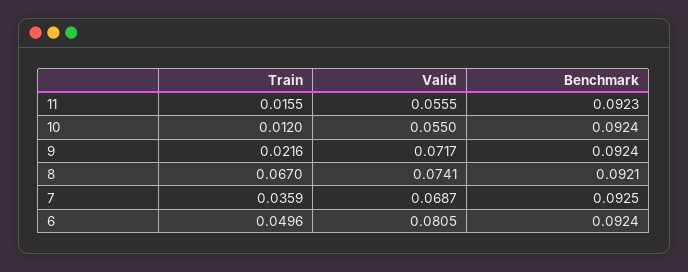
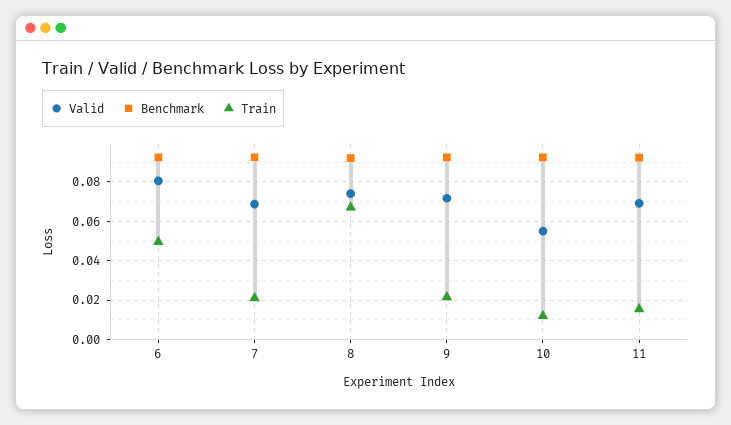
  {
    "Train": {
      "11": 0.0155,
      "10": 0.012,
      "9": 0.0216,
      "8": 0.067,
-     "7": 0.0359,
+     "7": 0.02,
      "6": 0.0496
    },
    "Valid": {
-     "11": 0.0555,
+     "11": 0.07,
      "10": 0.055,
      "9": 0.0717,
      "8": 0.0741,
      "7": 0.0687,
      "6": 0.0805
    },
    "Benchmark": {
      "11": 0.0923,
      "10": 0.0924,
      "9": 0.0924,
      "8": 0.0921,
      "7": 0.0925,
      "6": 0.0924
    }
  }

